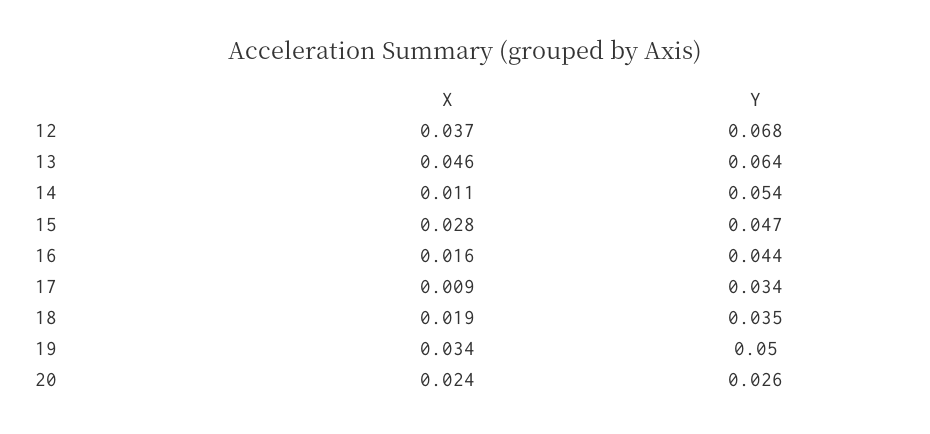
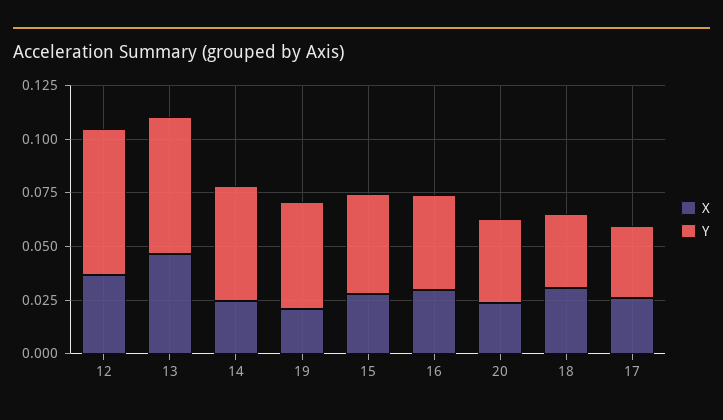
  {
    "X": {
      "12": 0.037,
      "13": 0.046,
-     "14": 0.011,
+     "14": 0.025,
      "15": 0.028,
-     "16": 0.016,
+     "16": 0.03,
-     "17": 0.009,
+     "17": 0.025,
-     "18": 0.019,
+     "18": 0.03,
-     "19": 0.034,
+     "19": 0.02,
      "20": 0.024
    },
    "Y": {
      "12": 0.068,
      "13": 0.064,
      "14": 0.054,
      "15": 0.047,
      "16": 0.044,
      "17": 0.034,
      "18": 0.035,
      "19": 0.05,
-     "20": 0.026
+     "20": 0.04
    }
  }

